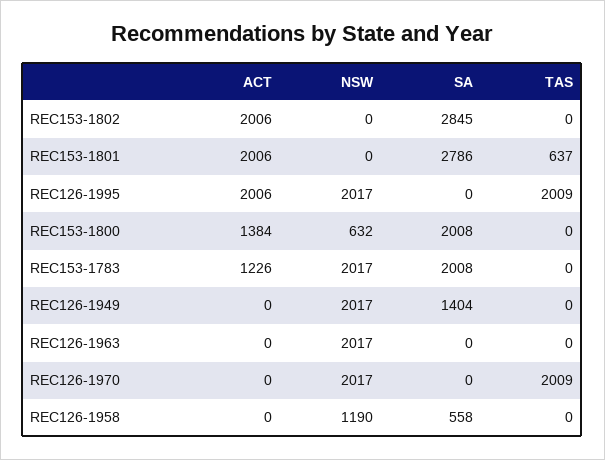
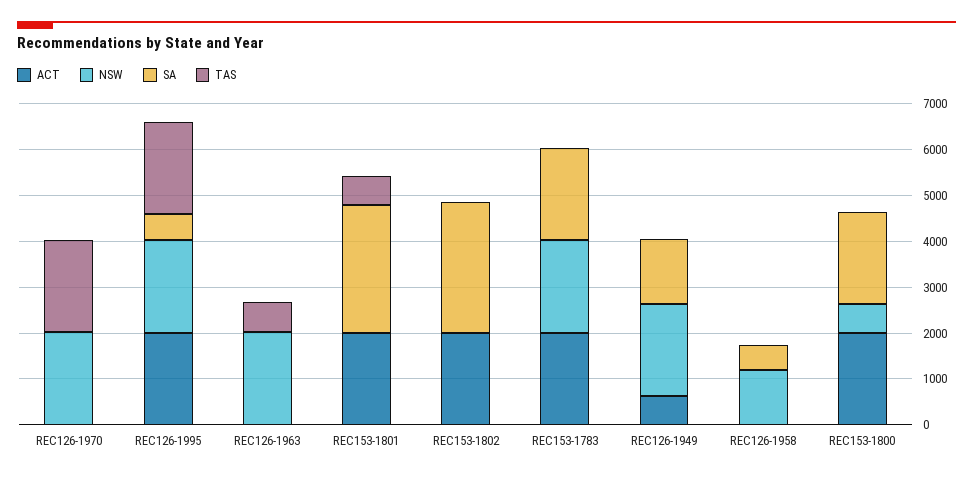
  {
    "ACT": {
      "REC153-1802": 2006,
      "REC153-1801": 2006,
      "REC126-1995": 2006,
-     "REC153-1800": 1384,
+     "REC153-1800": 2000,
-     "REC153-1783": 1226,
+     "REC153-1783": 2000,
-     "REC126-1949": 0,
+     "REC126-1949": 600,
      "REC126-1963": 0,
      "REC126-1970": 0,
      "REC126-1958": 0
    },
    "NSW": {
      "REC153-1802": 0,
      "REC153-1801": 0,
      "REC126-1995": 2017,
      "REC153-1800": 632,
      "REC153-1783": 2017,
      "REC126-1949": 2017,
      "REC126-1963": 2017,
      "REC126-1970": 2017,
      "REC126-1958": 1190
    },
    "SA": {
      "REC153-1802": 2845,
      "REC153-1801": 2786,
-     "REC126-1995": 0,
+     "REC126-1995": 600,
      "REC153-1800": 2008,
      "REC153-1783": 2008,
      "REC126-1949": 1404,
      "REC126-1963": 0,
      "REC126-1970": 0,
      "REC126-1958": 558
    },
    "TAS": {
      "REC153-1802": 0,
      "REC153-1801": 637,
      "REC126-1995": 2009,
      "REC153-1800": 0,
      "REC153-1783": 0,
      "REC126-1949": 0,
-     "REC126-1963": 0,
+     "REC126-1963": 600,
      "REC126-1970": 2009,
      "REC126-1958": 0
    }
  }

